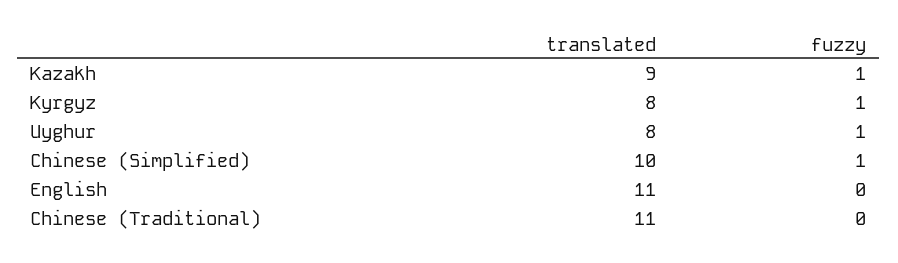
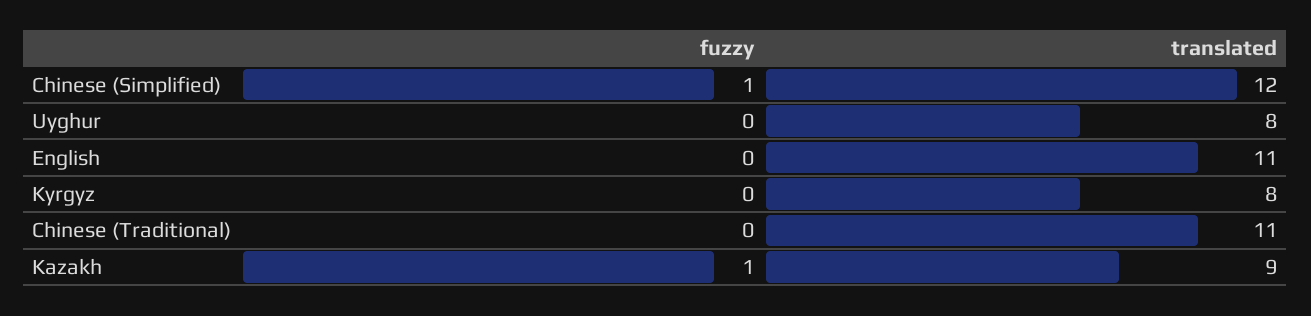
  {
    "translated": {
      "Kazakh": 9,
      "Kyrgyz": 8,
      "Uyghur": 8,
-     "Chinese (Simplified)": 10,
+     "Chinese (Simplified)": 12,
      "English": 11,
      "Chinese (Traditional)": 11
    },
    "fuzzy": {
      "Kazakh": 1,
-     "Kyrgyz": 1,
+     "Kyrgyz": 0,
-     "Uyghur": 1,
+     "Uyghur": 0,
      "Chinese (Simplified)": 1,
      "English": 0,
      "Chinese (Traditional)": 0
    }
  }

